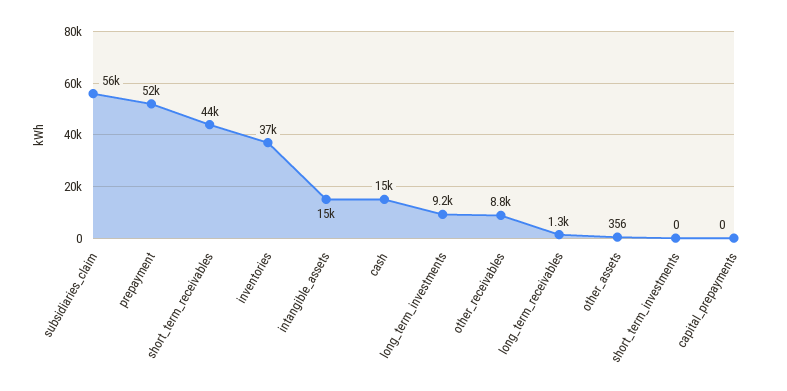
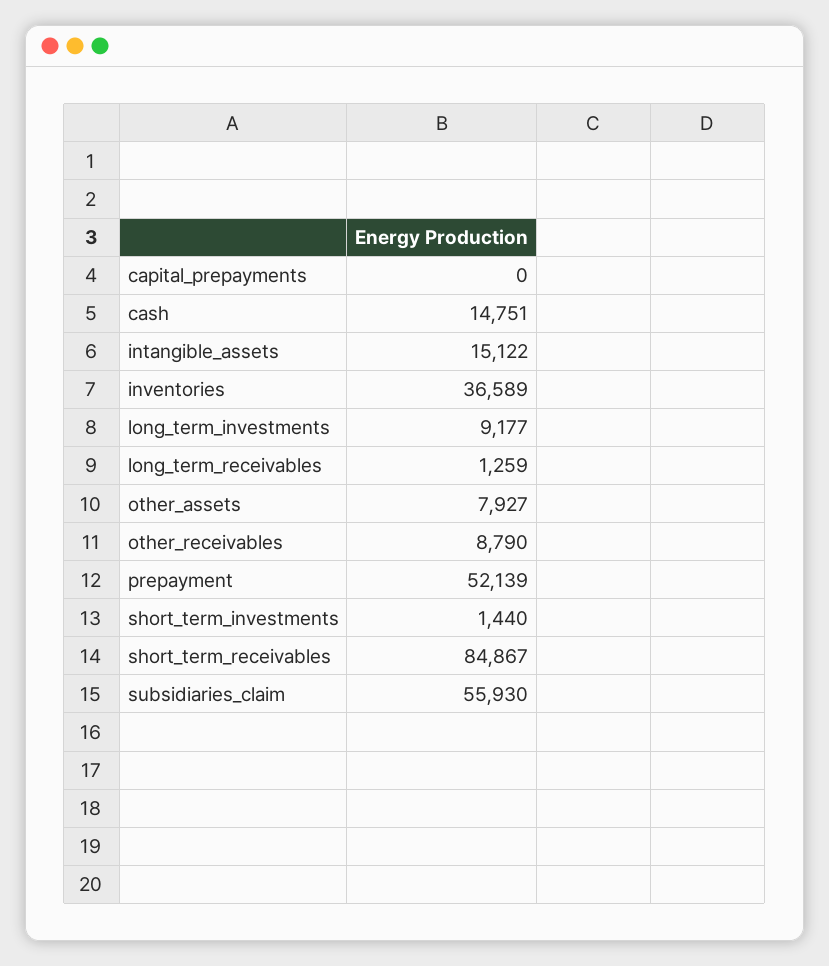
  {
    "subsidiaries_claim": 55930,
    "prepayment": 52139,
-   "short_term_receivables": 44000,
+   "short_term_receivables": 84867,
    "inventories": 36589,
    "intangible_assets": 15122,
    "cash": 14751,
    "long_term_investments": 9177,
    "other_receivables": 8790,
    "long_term_receivables": 1259,
-   "other_assets": 356,
+   "other_assets": 7927,
-   "short_term_investments": 0,
+   "short_term_investments": 1440,
    "capital_prepayments": 0
  }

